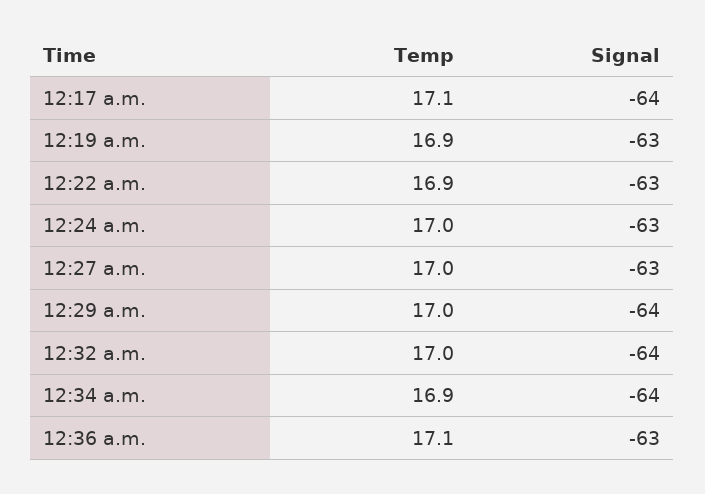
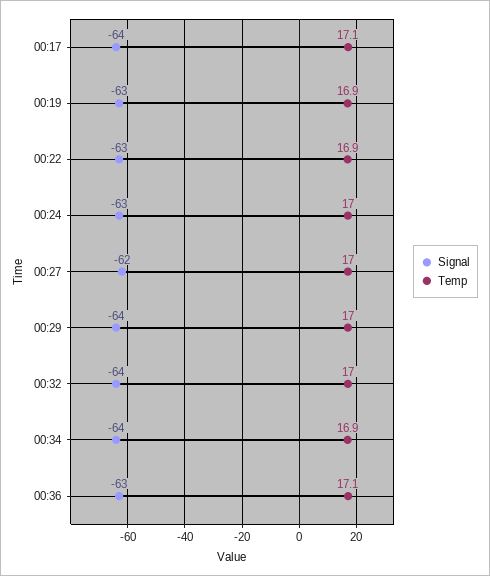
  {
    "Temp": {
      "12:17 a.m.": 17.1,
      "12:19 a.m.": 16.9,
      "12:22 a.m.": 16.9,
      "12:24 a.m.": 17,
      "12:27 a.m.": 17,
      "12:29 a.m.": 17,
      "12:32 a.m.": 17,
      "12:34 a.m.": 16.9,
      "12:36 a.m.": 17.1
    },
    "Signal": {
      "12:17 a.m.": -64,
      "12:19 a.m.": -63,
      "12:22 a.m.": -63,
      "12:24 a.m.": -63,
-     "12:27 a.m.": -63,
+     "12:27 a.m.": -62,
      "12:29 a.m.": -64,
      "12:32 a.m.": -64,
      "12:34 a.m.": -64,
      "12:36 a.m.": -63
    }
  }

